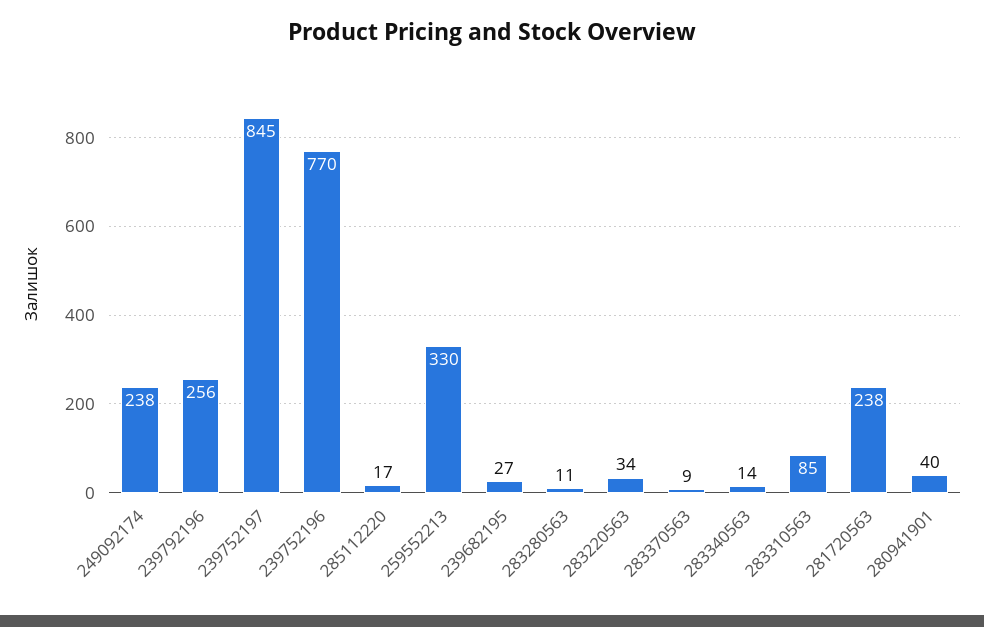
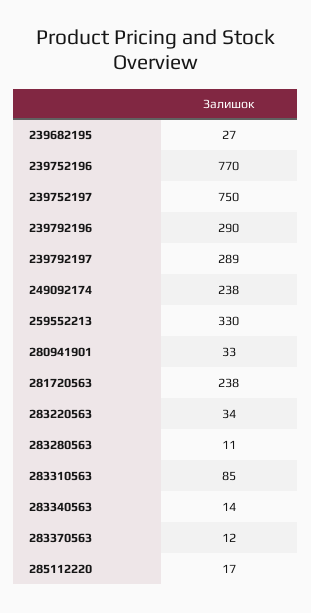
  {
    "249092174": 238,
-   "239792196": 256,
+   "239792196": 290,
-   "239752197": 845,
+   "239752197": 750,
    "239752196": 770,
    "285112220": 17,
    "259552213": 330,
    "239682195": 27,
    "283280563": 11,
    "283220563": 34,
-   "283370563": 9,
+   "283370563": 12,
    "283340563": 14,
    "283310563": 85,
    "281720563": 238,
-   "280941901": 40
+   "280941901": 33,
+   "239792197": 289
  }

